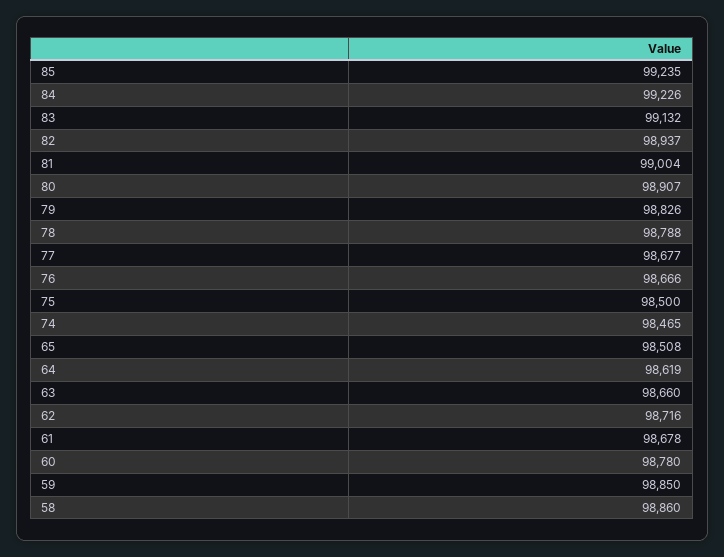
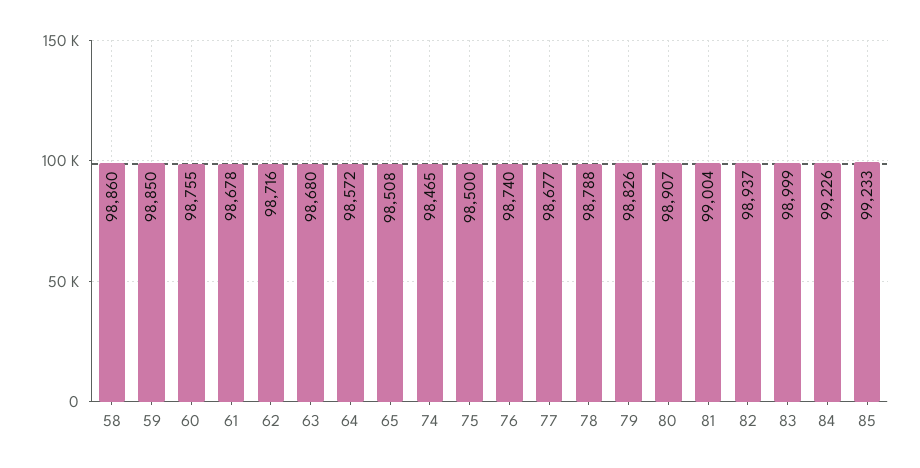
  {
-   "85": 99235,
+   "85": 99233,
    "84": 99226,
-   "83": 99132,
+   "83": 98999,
    "82": 98937,
    "81": 99004,
    "80": 98907,
    "79": 98826,
    "78": 98788,
    "77": 98677,
-   "76": 98666,
+   "76": 98740,
    "75": 98500,
    "74": 98465,
    "65": 98508,
-   "64": 98619,
+   "64": 98572,
-   "63": 98660,
+   "63": 98680,
    "62": 98716,
    "61": 98678,
-   "60": 98780,
+   "60": 98755,
    "59": 98850,
    "58": 98860
  }

